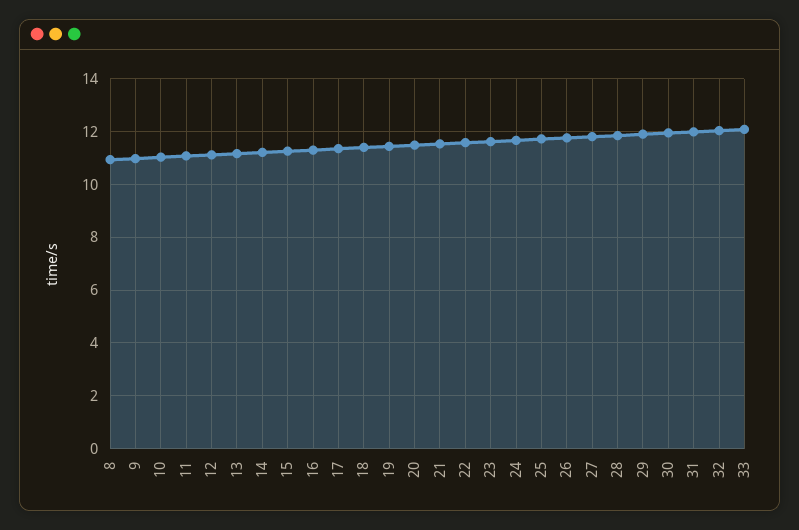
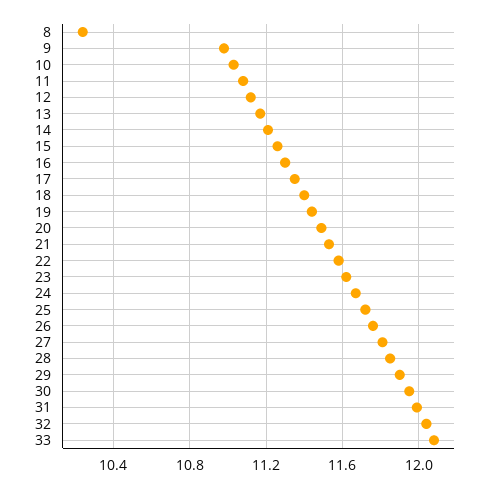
  {
-   "8": 11,
+   "8": 10.25,
    "9": 11,
    "10": 11.05,
    "11": 11.1,
    "12": 11.1,
    "13": 11.15,
    "14": 11.2,
    "15": 11.25,
    "16": 11.3,
    "17": 11.35,
    "18": 11.4,
    "19": 11.45,
    "20": 11.5,
    "21": 11.55,
    "22": 11.6,
    "23": 11.6,
    "24": 11.65,
    "25": 11.7,
    "26": 11.75,
    "27": 11.8,
    "28": 11.85,
    "29": 11.9,
    "30": 11.95,
    "31": 12,
    "32": 12.05,
    "33": 12.1
  }

